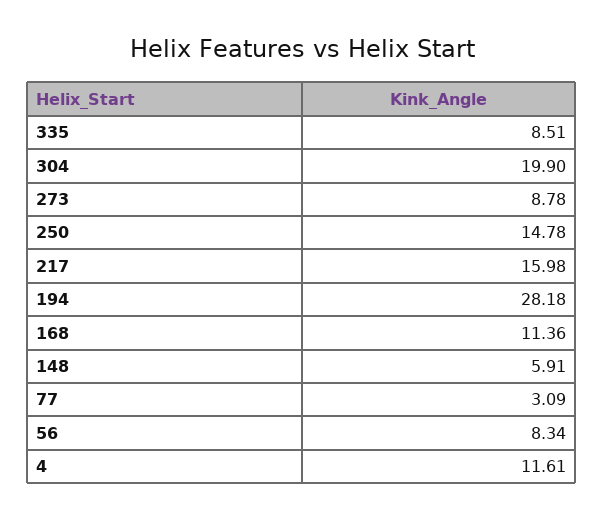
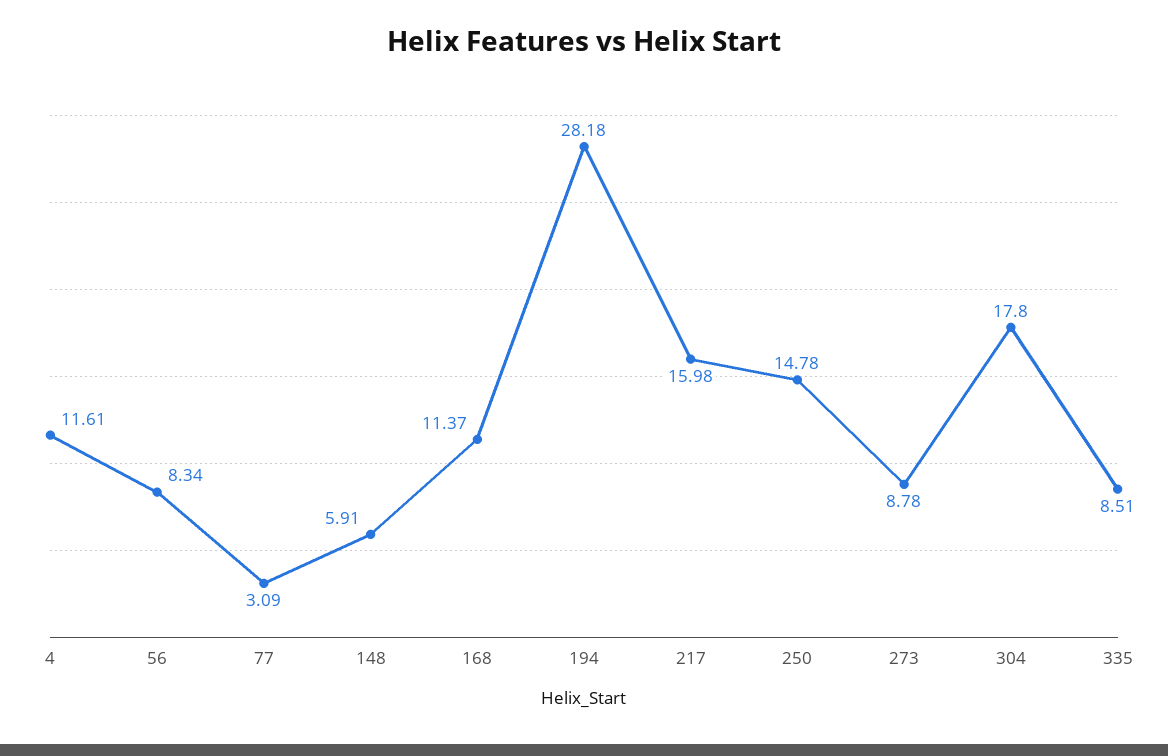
  {
    "335": 8.51,
-   "304": 19.9,
+   "304": 17.8,
    "273": 8.78,
    "250": 14.78,
    "217": 15.98,
    "194": 28.18,
-   "168": 11.36,
+   "168": 11.37,
    "148": 5.91,
    "77": 3.09,
    "56": 8.34,
    "4": 11.61
  }

